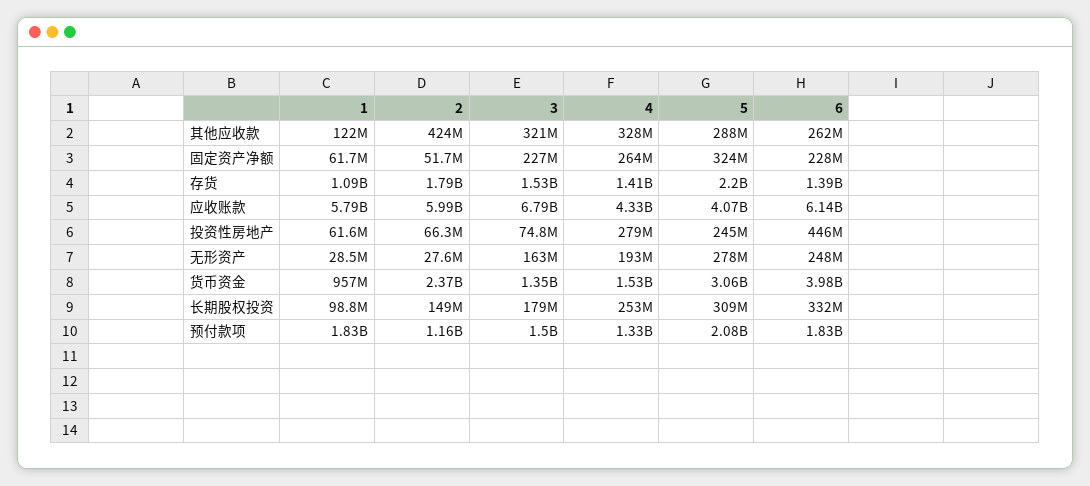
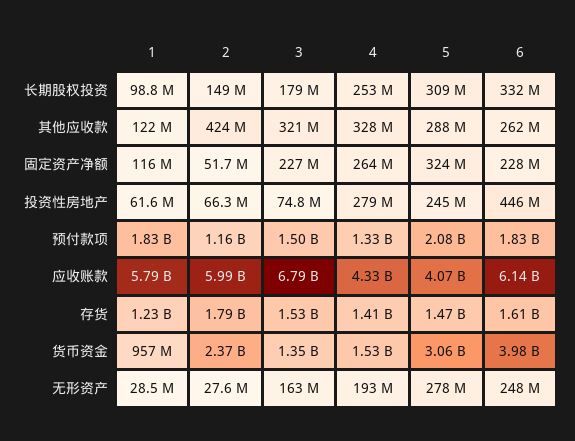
  {
    "1": {
      "其他应收款": 122000000,
-     "固定资产净额": 61700000,
+     "固定资产净额": 116000000,
-     "存货": 1090000000,
+     "存货": 1230000000,
      "应收账款": 5790000000,
      "投资性房地产": 61600000,
      "无形资产": 28500000,
      "货币资金": 957000000,
      "长期股权投资": 98800000,
      "预付款项": 1830000000
    },
    "2": {
      "其他应收款": 424000000,
      "固定资产净额": 51700000,
      "存货": 1790000000,
      "应收账款": 5990000000,
      "投资性房地产": 66300000,
      "无形资产": 27600000,
      "货币资金": 2370000000,
      "长期股权投资": 149000000,
      "预付款项": 1160000000
    },
    "3": {
      "其他应收款": 321000000,
      "固定资产净额": 227000000,
      "存货": 1530000000,
      "应收账款": 6790000000,
      "投资性房地产": 74800000,
      "无形资产": 163000000,
      "货币资金": 1350000000,
      "长期股权投资": 179000000,
      "预付款项": 1500000000
    },
    "4": {
      "其他应收款": 328000000,
      "固定资产净额": 264000000,
      "存货": 1410000000,
      "应收账款": 4330000000,
      "投资性房地产": 279000000,
      "无形资产": 193000000,
      "货币资金": 1530000000,
      "长期股权投资": 253000000,
      "预付款项": 1330000000
    },
    "5": {
      "其他应收款": 288000000,
      "固定资产净额": 324000000,
-     "存货": 2200000000,
+     "存货": 1470000000,
      "应收账款": 4070000000,
      "投资性房地产": 245000000,
      "无形资产": 278000000,
      "货币资金": 3060000000,
      "长期股权投资": 309000000,
      "预付款项": 2080000000
    },
    "6": {
      "其他应收款": 262000000,
      "固定资产净额": 228000000,
-     "存货": 1390000000,
+     "存货": 1610000000,
      "应收账款": 6140000000,
      "投资性房地产": 446000000,
      "无形资产": 248000000,
      "货币资金": 3980000000,
      "长期股权投资": 332000000,
      "预付款项": 1830000000
    }
  }

